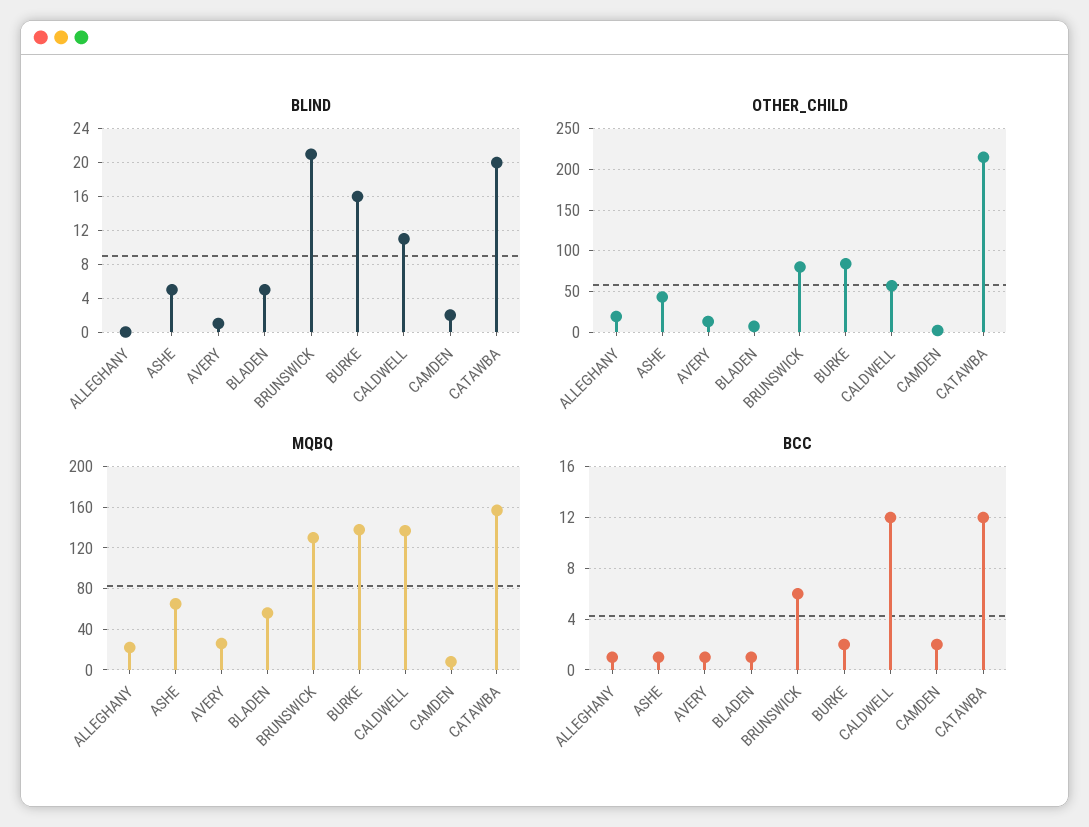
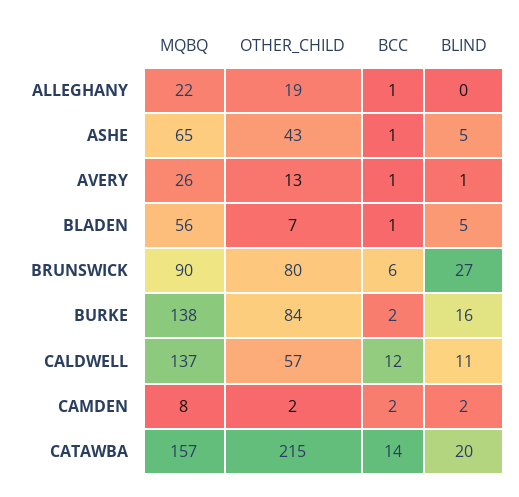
  {
    "BLIND": {
      "ALLEGHANY": 0,
      "ASHE": 5,
      "AVERY": 1,
      "BLADEN": 5,
-     "BRUNSWICK": 21,
+     "BRUNSWICK": 27,
      "BURKE": 16,
      "CALDWELL": 11,
      "CAMDEN": 2,
      "CATAWBA": 20
    },
    "OTHER_CHILD": {
      "ALLEGHANY": 19,
      "ASHE": 43,
      "AVERY": 13,
      "BLADEN": 7,
      "BRUNSWICK": 80,
      "BURKE": 84,
      "CALDWELL": 57,
      "CAMDEN": 2,
      "CATAWBA": 215
    },
    "MQBQ": {
      "ALLEGHANY": 22,
      "ASHE": 65,
      "AVERY": 26,
      "BLADEN": 56,
-     "BRUNSWICK": 130,
+     "BRUNSWICK": 90,
      "BURKE": 138,
      "CALDWELL": 137,
      "CAMDEN": 8,
      "CATAWBA": 157
    },
    "BCC": {
      "ALLEGHANY": 1,
      "ASHE": 1,
      "AVERY": 1,
      "BLADEN": 1,
      "BRUNSWICK": 6,
      "BURKE": 2,
      "CALDWELL": 12,
      "CAMDEN": 2,
-     "CATAWBA": 12
+     "CATAWBA": 14
    }
  }

